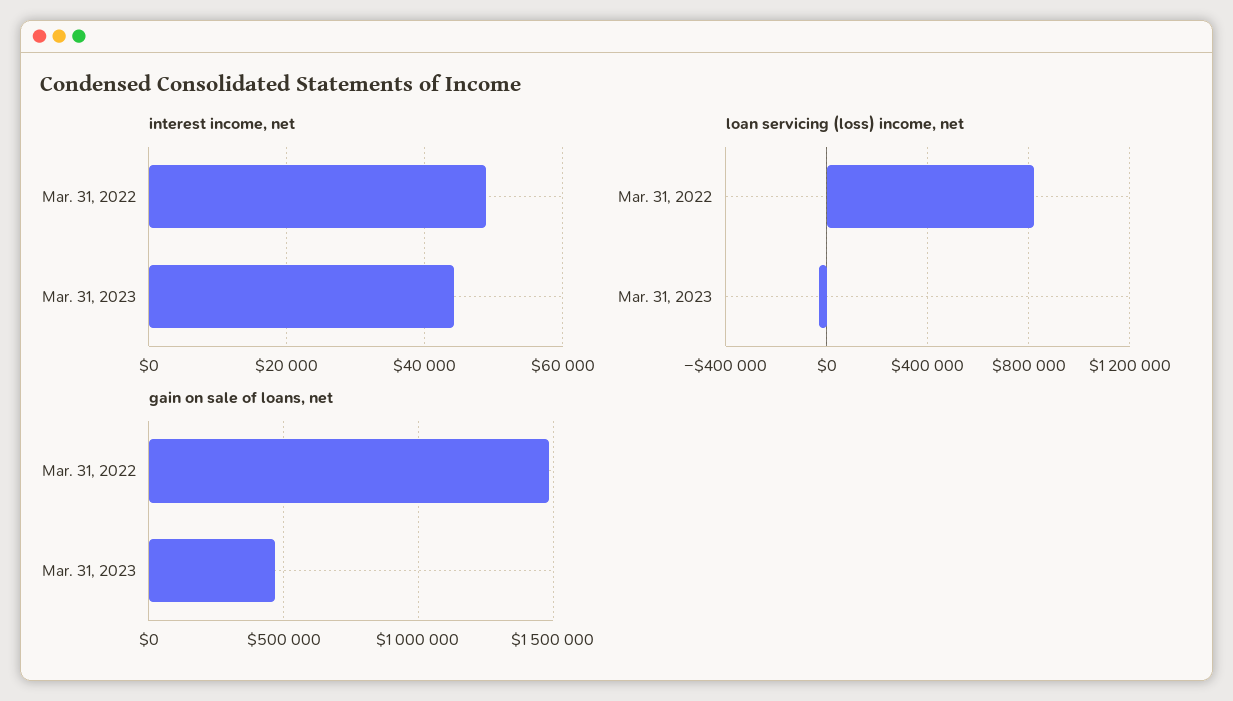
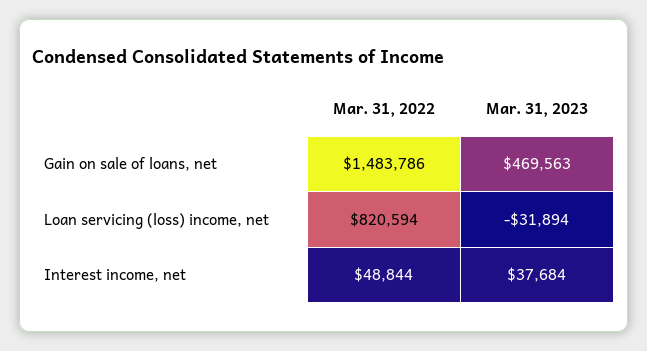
  {
    "interest income, net": {
      "Mar. 31, 2022": 48844,
-     "Mar. 31, 2023": 44000
+     "Mar. 31, 2023": 37684
    },
    "loan servicing (loss) income, net": {
      "Mar. 31, 2022": 820594,
      "Mar. 31, 2023": -31894
    },
    "gain on sale of loans, net": {
      "Mar. 31, 2022": 1483786,
      "Mar. 31, 2023": 469563
    }
  }

